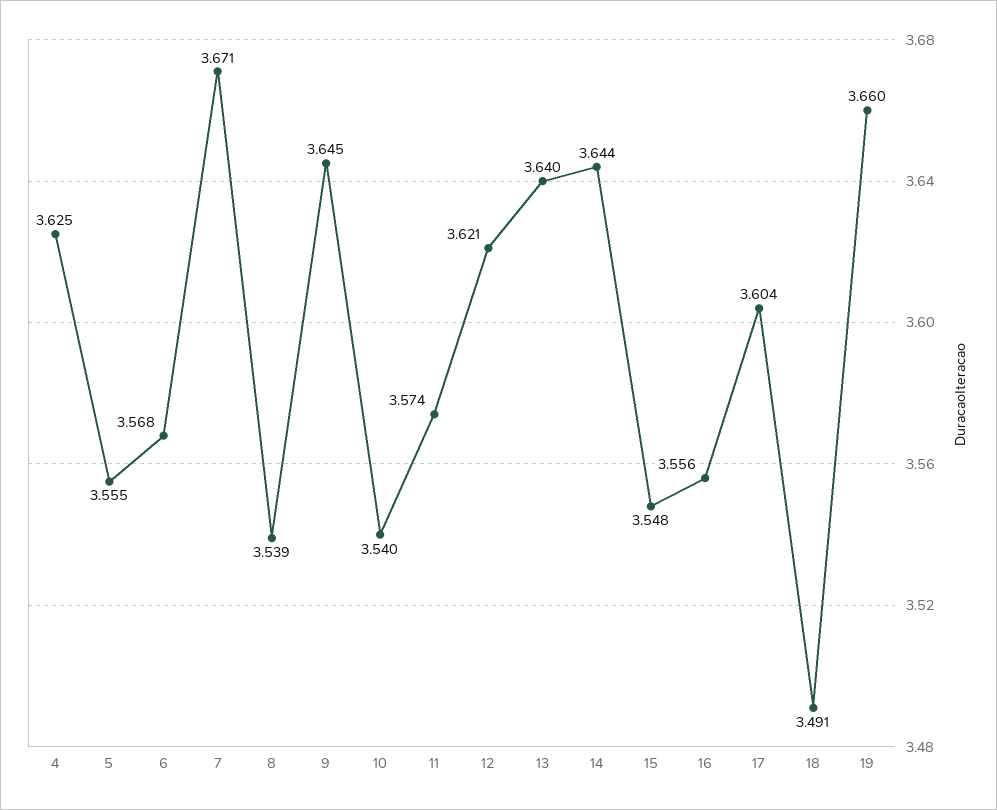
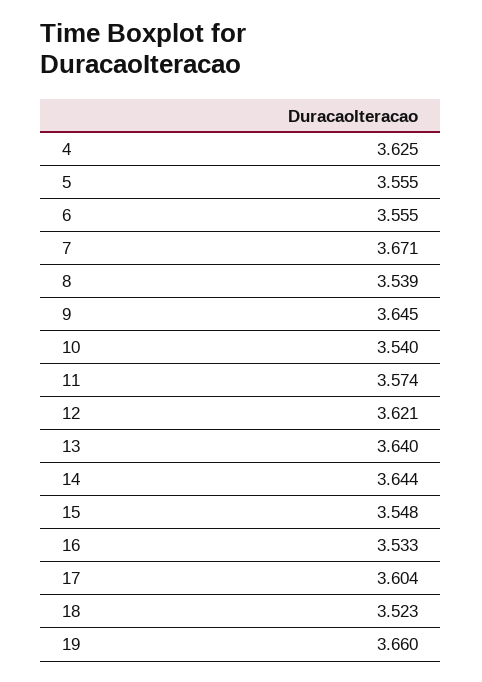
  {
    "4": 3.625,
    "5": 3.555,
-   "6": 3.568,
+   "6": 3.555,
    "7": 3.671,
    "8": 3.539,
    "9": 3.645,
    "10": 3.54,
    "11": 3.574,
    "12": 3.621,
    "13": 3.64,
    "14": 3.644,
    "15": 3.548,
-   "16": 3.556,
+   "16": 3.533,
    "17": 3.604,
-   "18": 3.491,
+   "18": 3.523,
    "19": 3.66
  }

